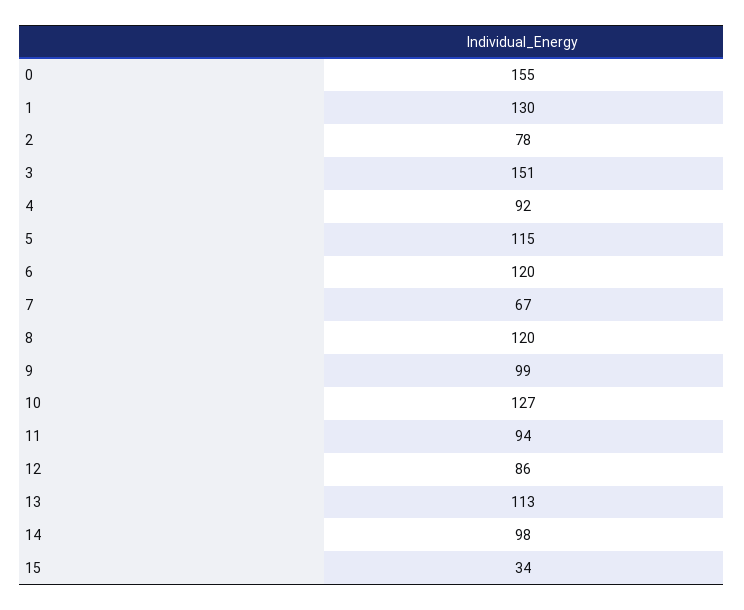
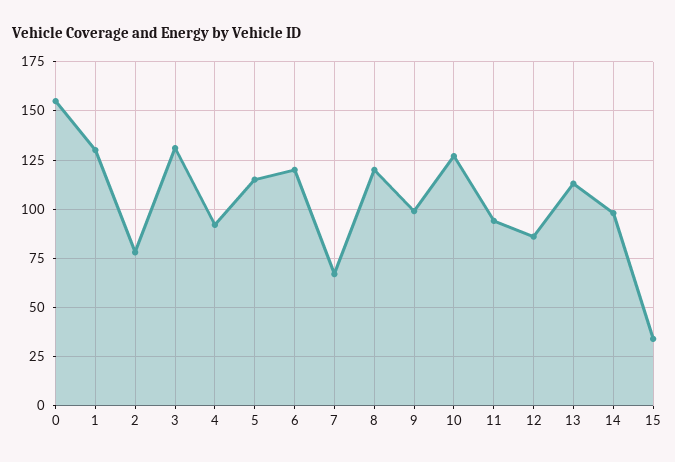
  {
    "0": 155,
    "1": 130,
    "2": 78,
-   "3": 151,
+   "3": 130,
    "4": 92,
    "5": 115,
    "6": 120,
    "7": 67,
    "8": 120,
    "9": 99,
    "10": 127,
    "11": 94,
    "12": 86,
    "13": 113,
    "14": 98,
    "15": 34
  }

